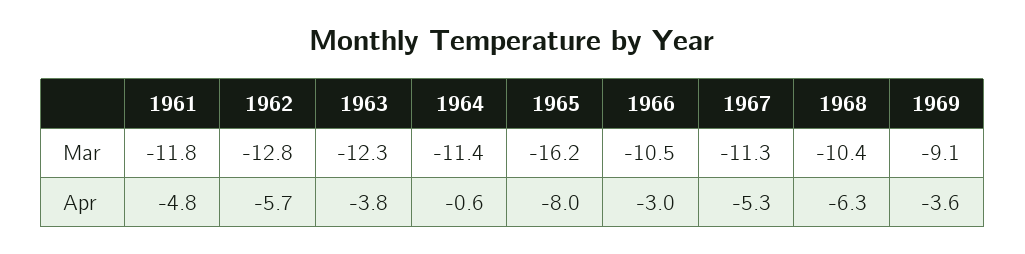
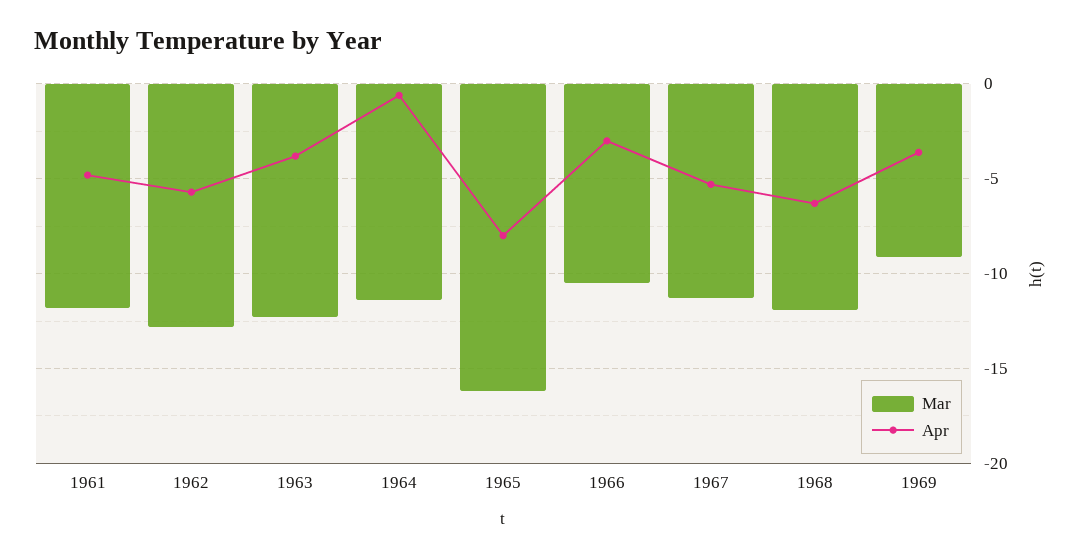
  {
    "Mar": {
      "1961": -11.8,
      "1962": -12.8,
      "1963": -12.3,
      "1964": -11.4,
      "1965": -16.2,
      "1966": -10.5,
      "1967": -11.3,
-     "1968": -10.4,
+     "1968": -12,
      "1969": -9.1
    },
    "Apr": {
      "1961": -4.8,
      "1962": -5.7,
      "1963": -3.8,
      "1964": -0.6,
      "1965": -8,
      "1966": -3,
      "1967": -5.3,
      "1968": -6.3,
      "1969": -3.6
    }
  }

